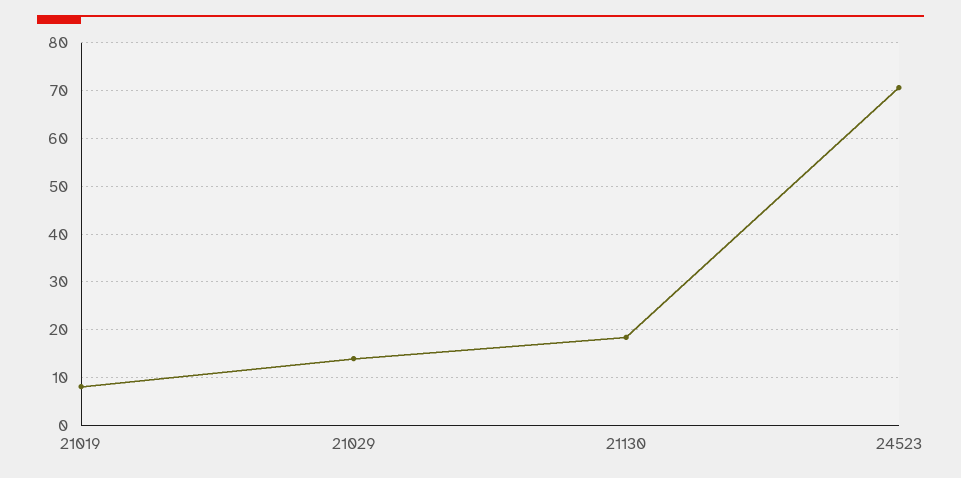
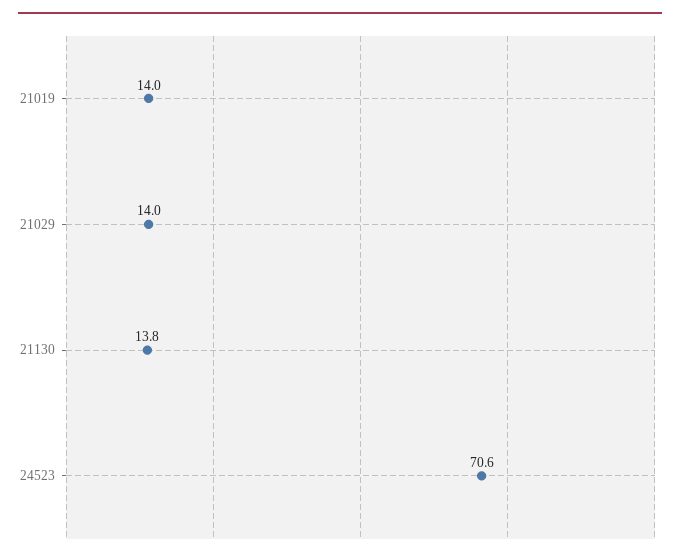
  {
-   "21019": 8,
+   "21019": 14,
    "21029": 14,
-   "21130": 18,
+   "21130": 13.8,
    "24523": 70.6
  }

